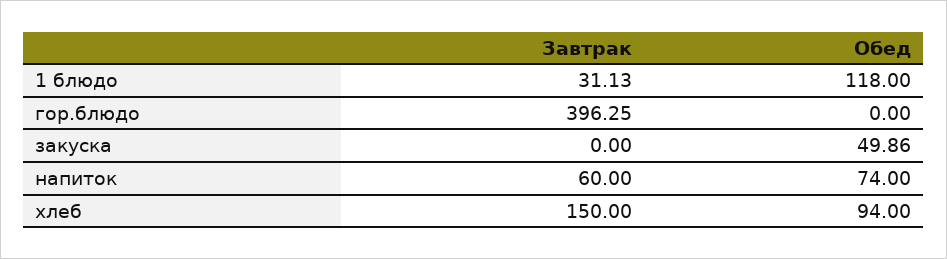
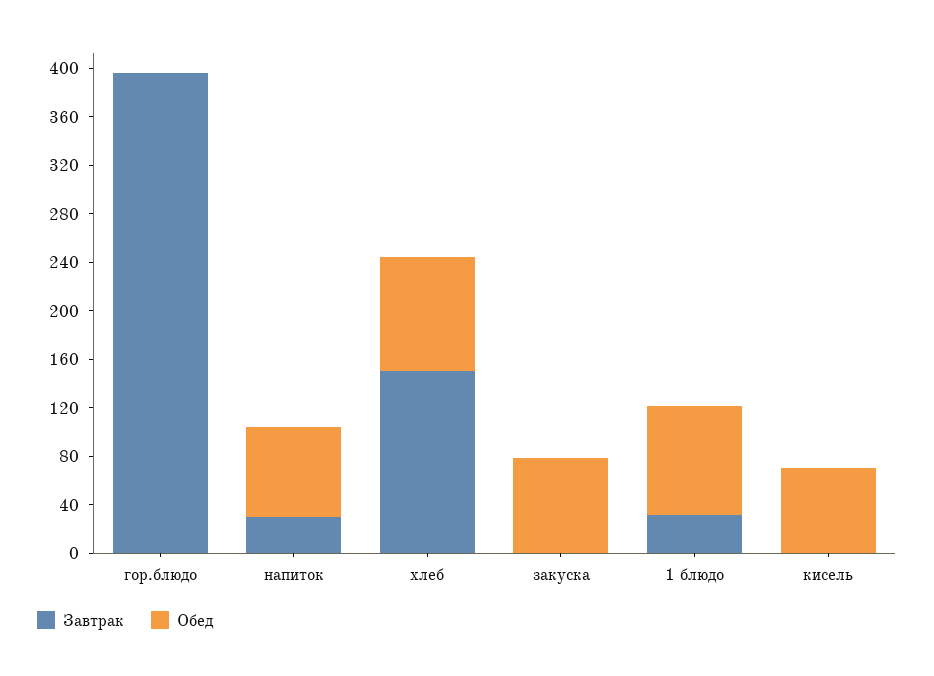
  {
    "Завтрак": {
      "1 блюдо": 31.13,
      "гор.блюдо": 396.25,
      "закуска": 0,
-     "напиток": 60,
+     "напиток": 30,
-     "хлеб": 150
+     "хлеб": 150,
+     "кисель": 0
    },
    "Обед": {
-     "1 блюдо": 118,
+     "1 блюдо": 90,
      "гор.блюдо": 0,
-     "закуска": 49.86,
+     "закуска": 80,
      "напиток": 74,
-     "хлеб": 94
+     "хлеб": 94,
+     "кисель": 70
    }
  }

